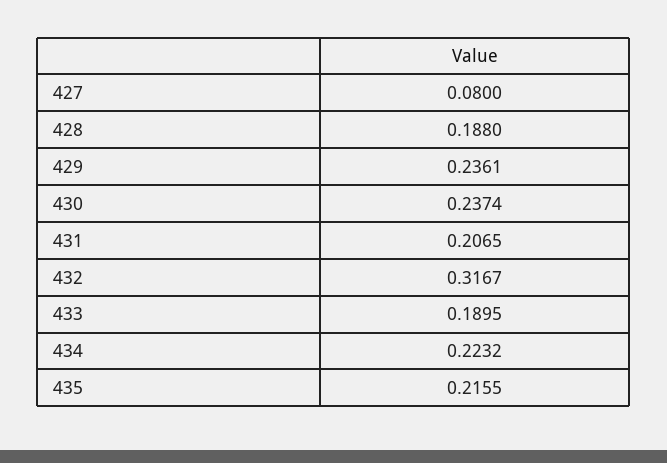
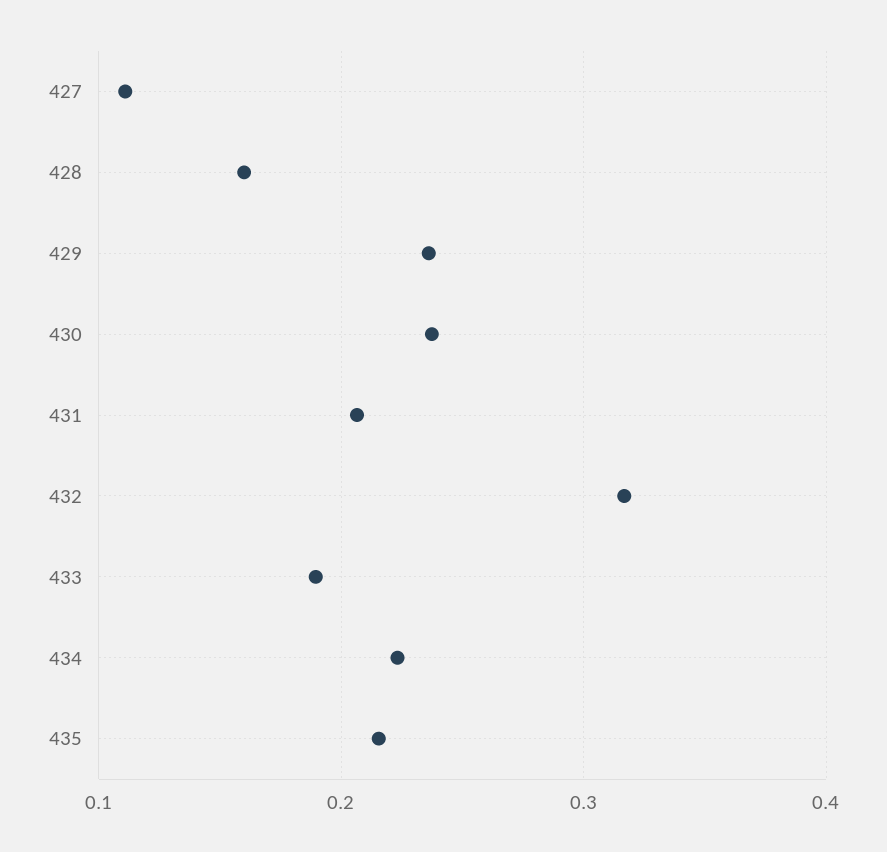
  {
-   "427": 0.08,
+   "427": 0.11,
-   "428": 0.188,
+   "428": 0.16,
    "429": 0.2361,
    "430": 0.2374,
    "431": 0.2065,
    "432": 0.3167,
    "433": 0.1895,
    "434": 0.2232,
    "435": 0.2155
  }

